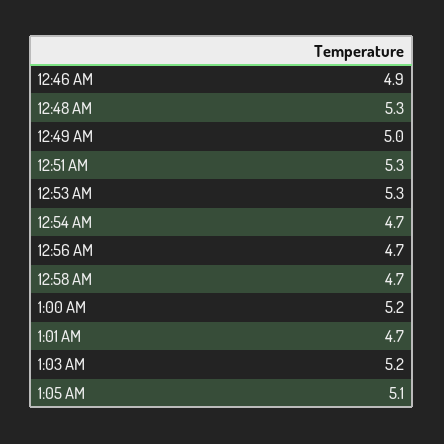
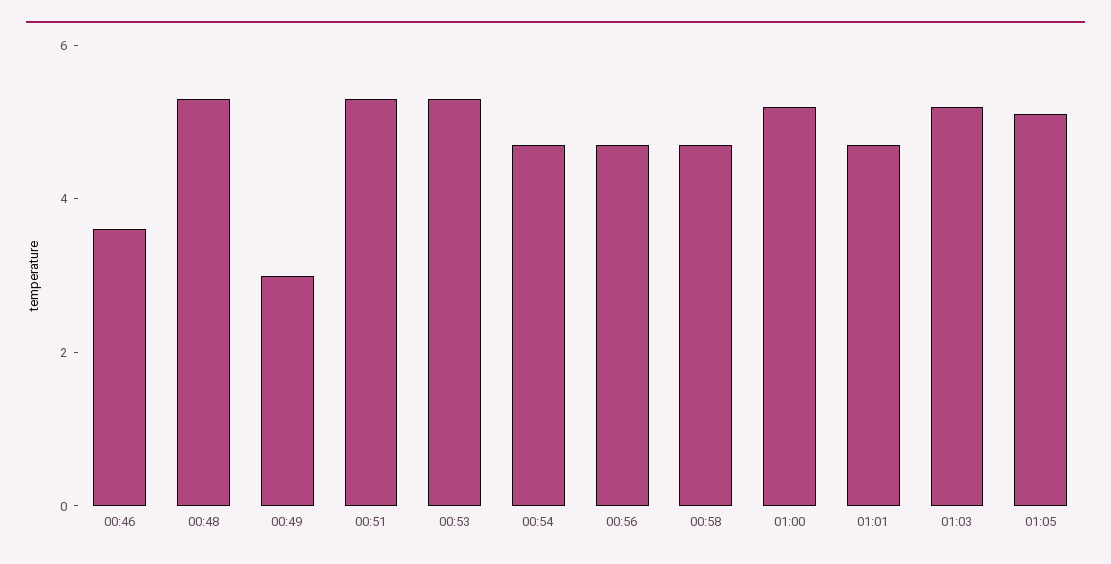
  {
-   "12:46 AM": 4.9,
+   "12:46 AM": 3.5,
    "12:48 AM": 5.3,
-   "12:49 AM": 5,
+   "12:49 AM": 3,
    "12:51 AM": 5.3,
    "12:53 AM": 5.3,
    "12:54 AM": 4.7,
    "12:56 AM": 4.7,
    "12:58 AM": 4.7,
    "1:00 AM": 5.2,
    "1:01 AM": 4.7,
    "1:03 AM": 5.2,
    "1:05 AM": 5.1
  }

